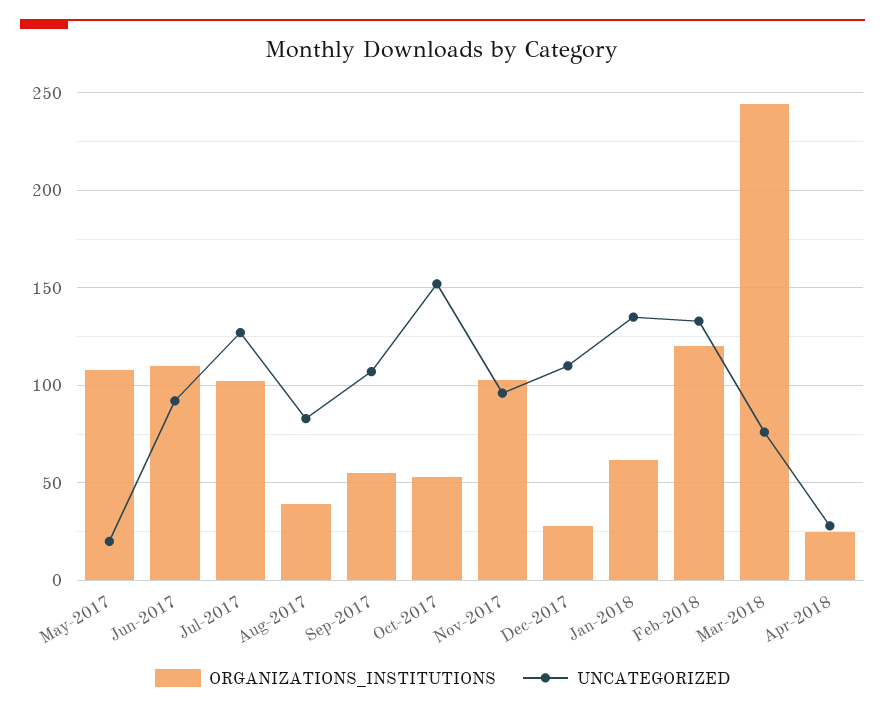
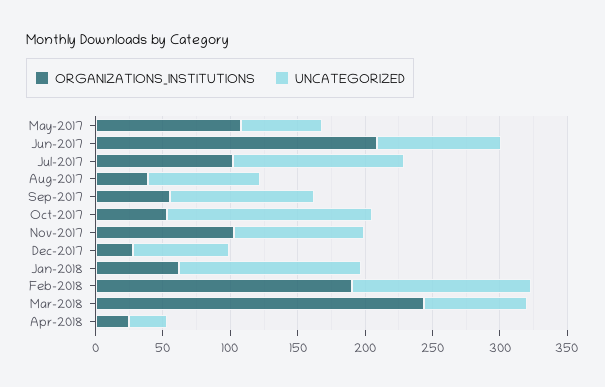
  {
    "ORGANIZATIONS_INSTITUTIONS": {
      "May-2017": 110,
-     "Jun-2017": 110,
+     "Jun-2017": 210,
      "Jul-2017": 100,
      "Aug-2017": 40,
      "Sep-2017": 55,
      "Oct-2017": 55,
      "Nov-2017": 105,
      "Dec-2017": 30,
      "Jan-2018": 60,
-     "Feb-2018": 120,
+     "Feb-2018": 190,
      "Mar-2018": 245,
      "Apr-2018": 25
    },
    "UNCATEGORIZED": {
-     "May-2017": 20,
+     "May-2017": 60,
      "Jun-2017": 90,
      "Jul-2017": 125,
      "Aug-2017": 85,
      "Sep-2017": 105,
      "Oct-2017": 150,
      "Nov-2017": 95,
-     "Dec-2017": 110,
+     "Dec-2017": 70,
      "Jan-2018": 135,
      "Feb-2018": 135,
      "Mar-2018": 75,
      "Apr-2018": 30
    }
  }

